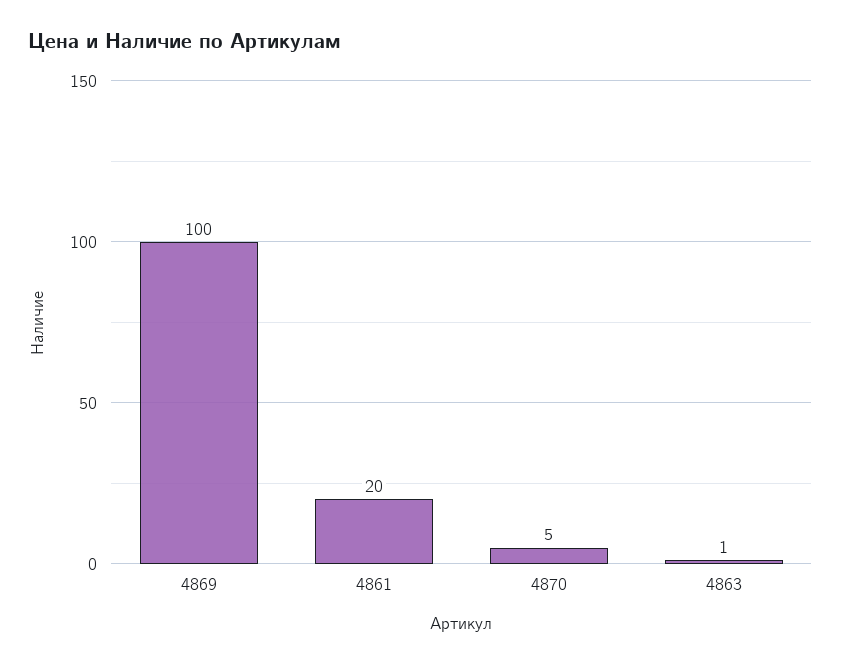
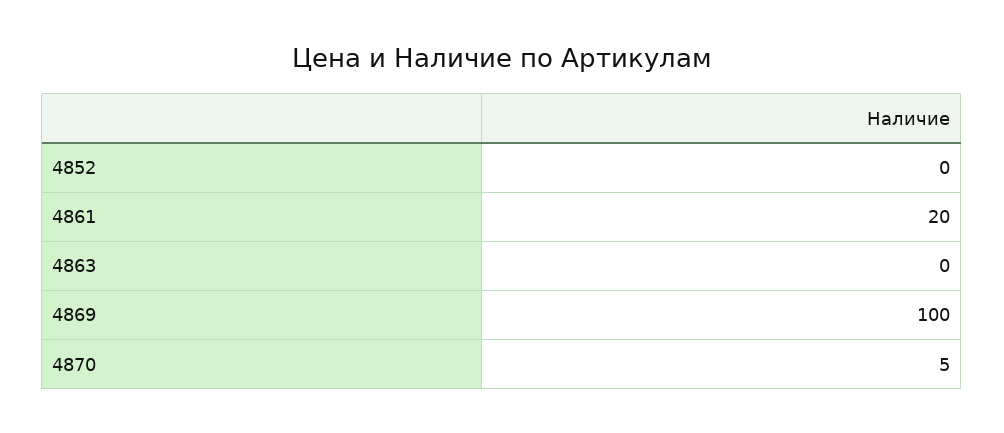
  {
    "4869": 100,
    "4861": 20,
    "4870": 5,
-   "4863": 1
+   "4863": 0,
+   "4852": 0
  }

